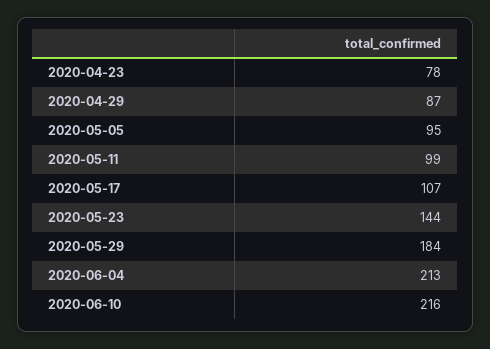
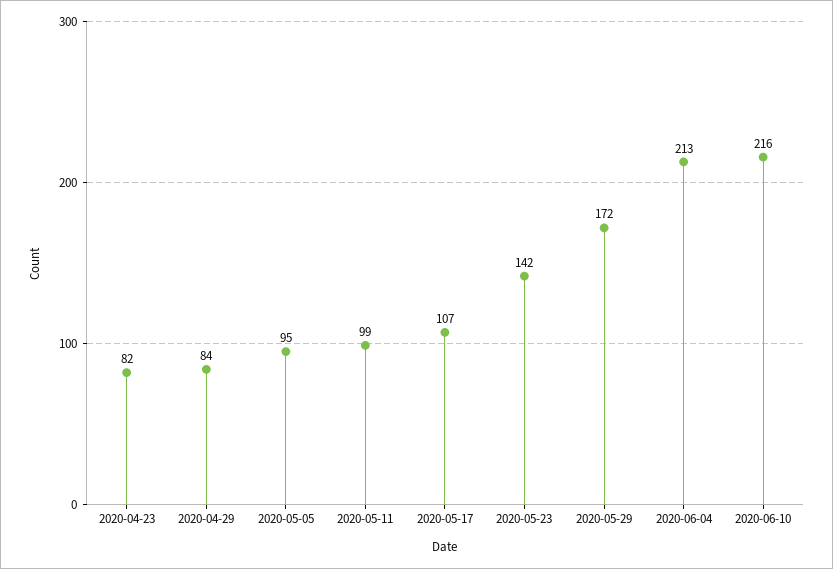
  {
-   "2020-04-23": 78,
+   "2020-04-23": 82,
-   "2020-04-29": 87,
+   "2020-04-29": 84,
    "2020-05-05": 95,
    "2020-05-11": 99,
    "2020-05-17": 107,
-   "2020-05-23": 144,
+   "2020-05-23": 142,
-   "2020-05-29": 184,
+   "2020-05-29": 172,
    "2020-06-04": 213,
    "2020-06-10": 216
  }

